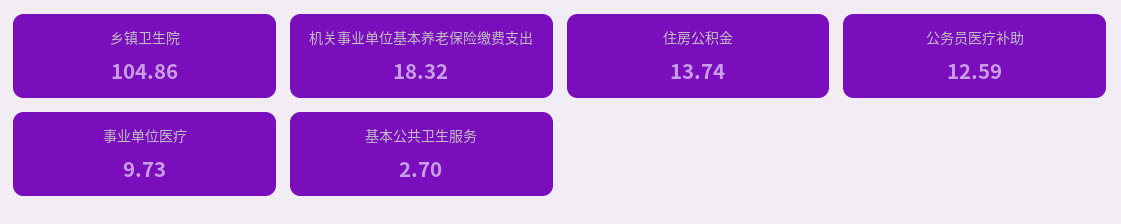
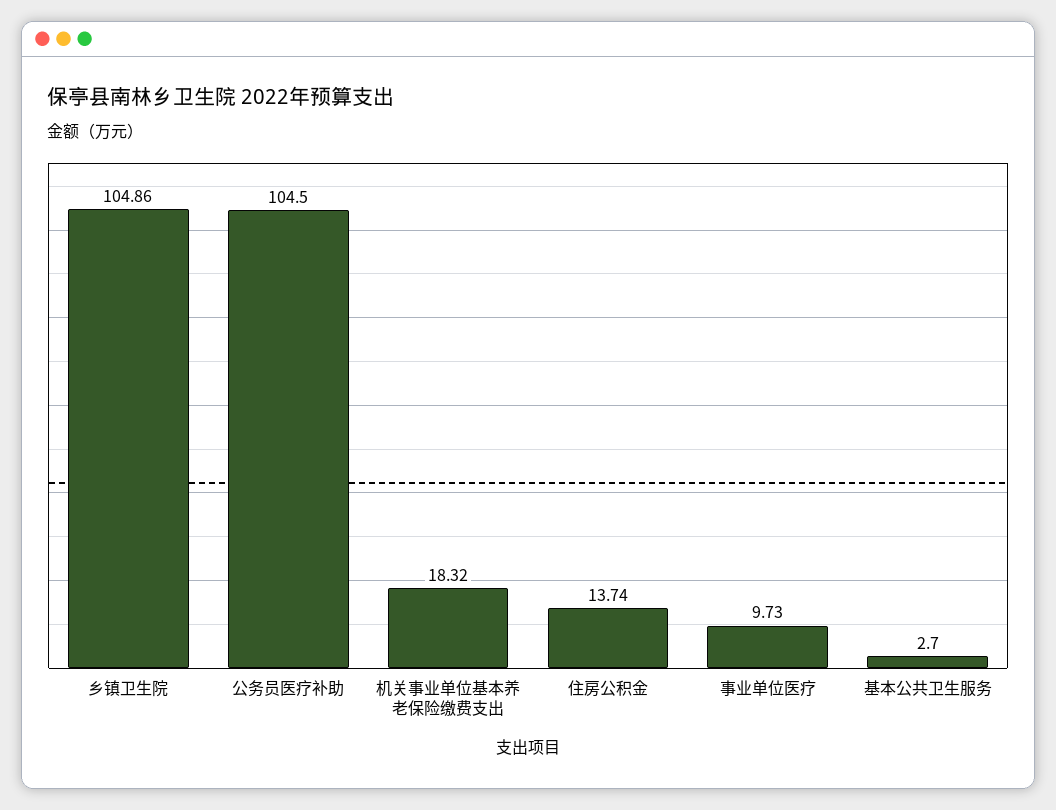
  {
    "乡镇卫生院": 104.86,
    "机关事业单位基本养老保险缴费支出": 18.32,
    "住房公积金": 13.74,
-   "公务员医疗补助": 12.59,
+   "公务员医疗补助": 104.5,
    "事业单位医疗": 9.73,
    "基本公共卫生服务": 2.7
  }

